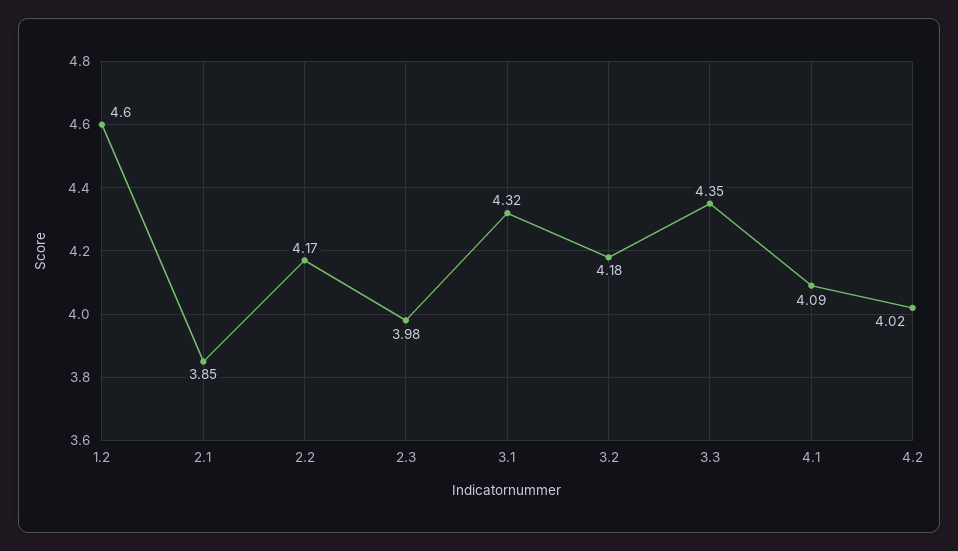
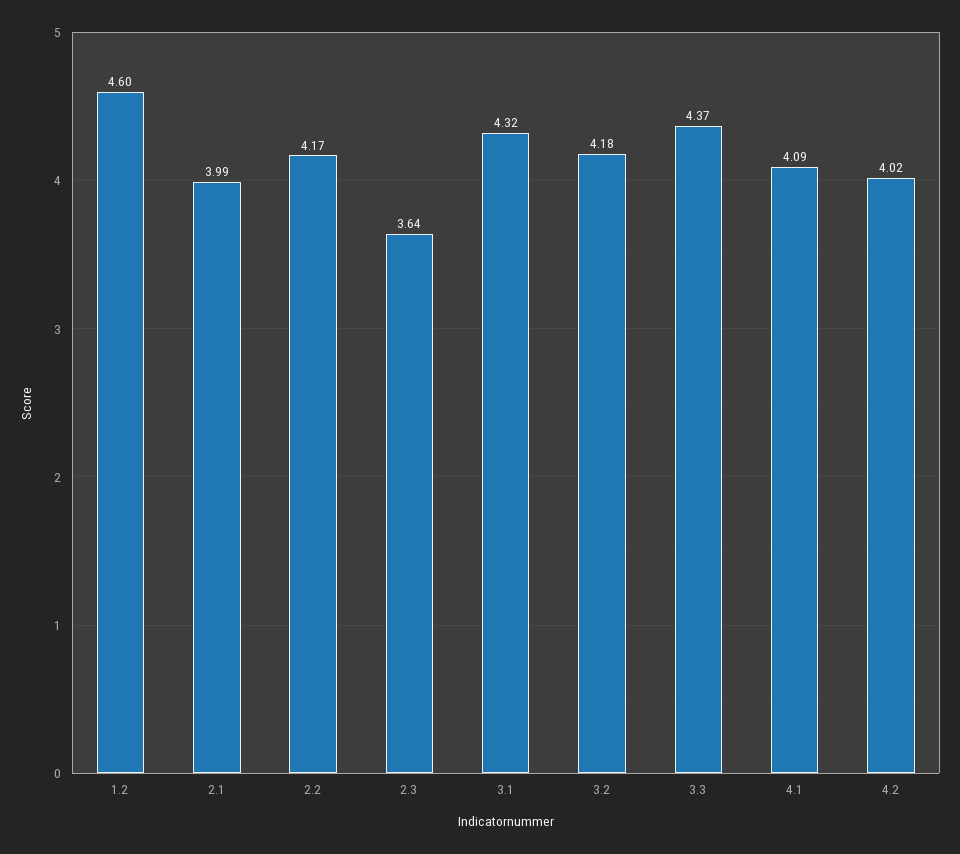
  {
    "1.2": 4.6,
-   "2.1": 3.85,
+   "2.1": 3.99,
    "2.2": 4.17,
-   "2.3": 3.98,
+   "2.3": 3.64,
    "3.1": 4.32,
    "3.2": 4.18,
-   "3.3": 4.35,
+   "3.3": 4.37,
    "4.1": 4.09,
    "4.2": 4.02
  }

